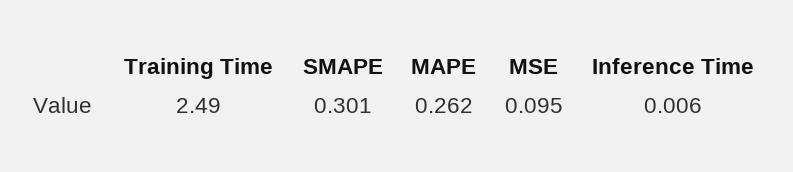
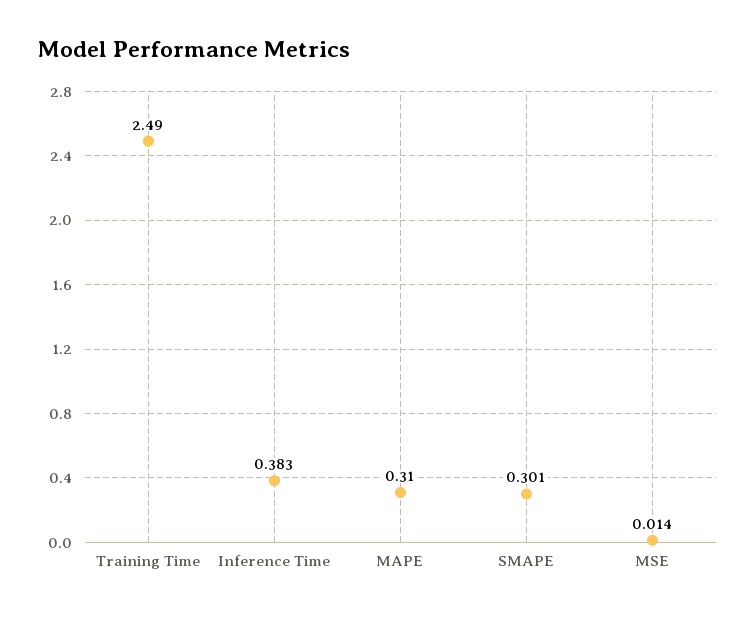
  {
    "Training Time": 2.49,
    "SMAPE": 0.301,
-   "MAPE": 0.262,
+   "MAPE": 0.31,
-   "MSE": 0.095,
+   "MSE": 0.014,
-   "Inference Time": 0.006
+   "Inference Time": 0.383
  }

